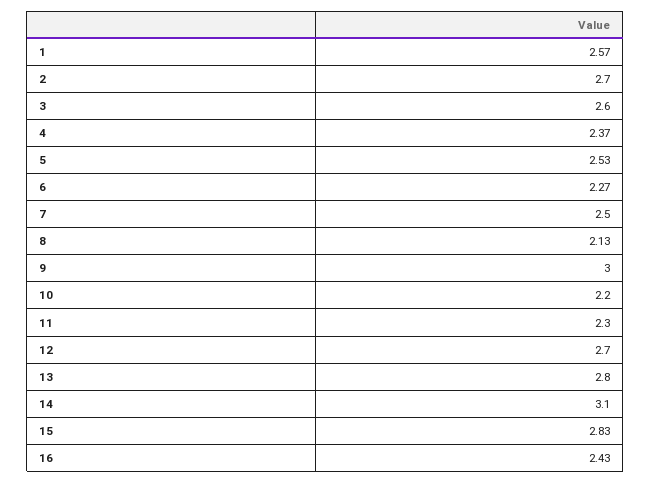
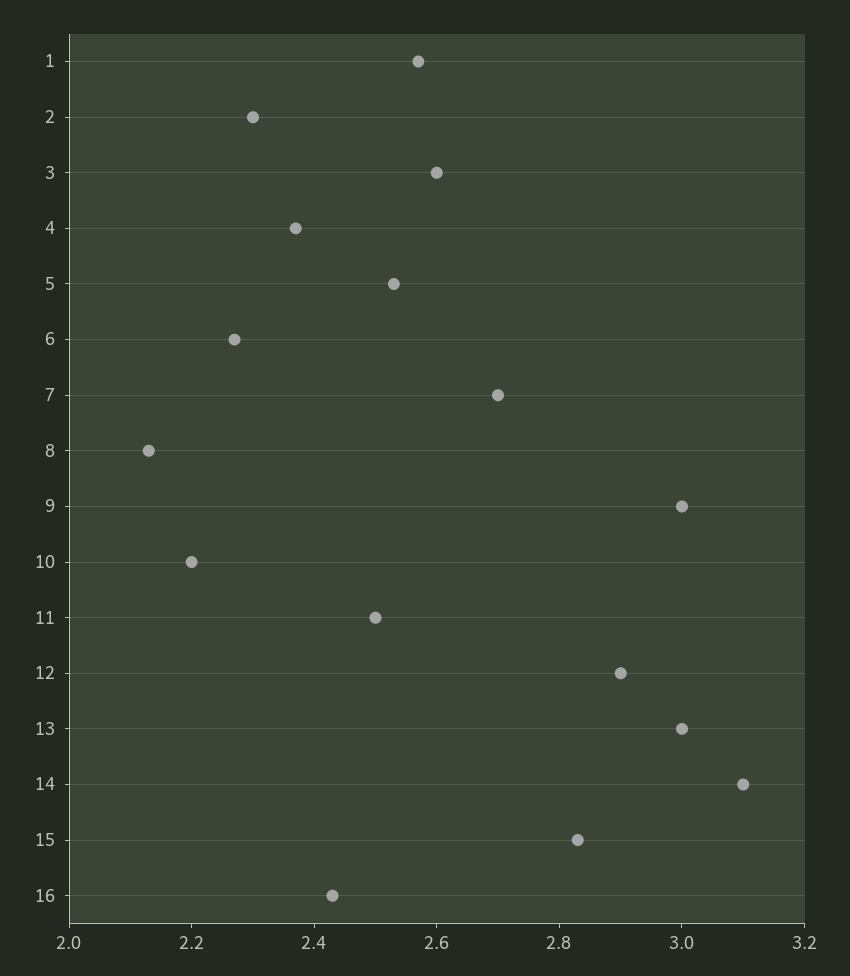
  {
    "1": 2.57,
-   "2": 2.7,
+   "2": 2.3,
    "3": 2.6,
    "4": 2.37,
    "5": 2.53,
    "6": 2.27,
-   "7": 2.5,
+   "7": 2.7,
    "8": 2.13,
    "9": 3,
    "10": 2.2,
-   "11": 2.3,
+   "11": 2.5,
-   "12": 2.7,
+   "12": 2.9,
-   "13": 2.8,
+   "13": 3,
    "14": 3.1,
    "15": 2.83,
    "16": 2.43
  }

